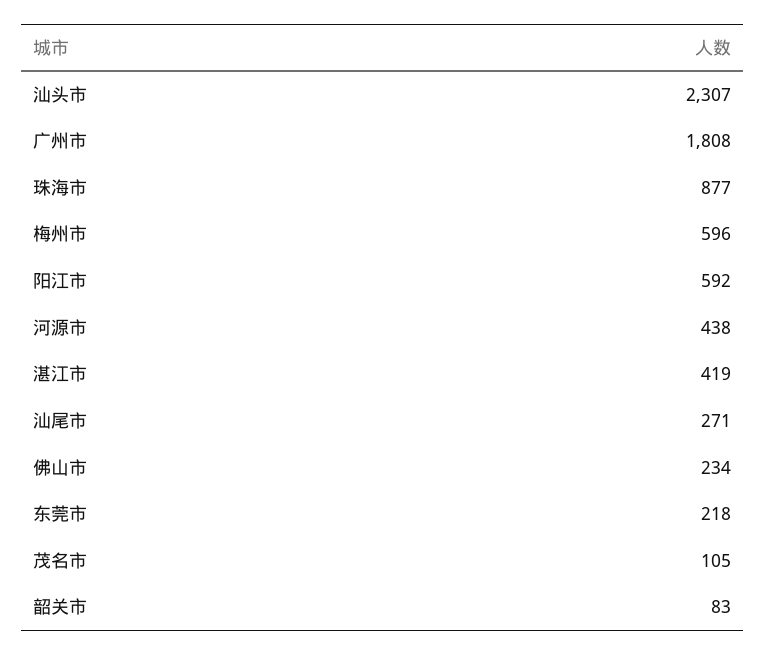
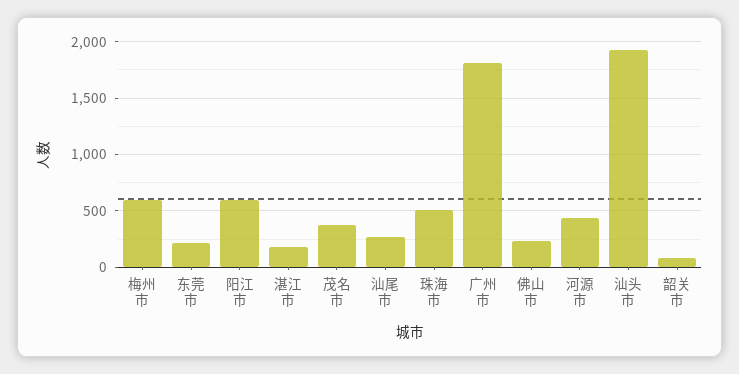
  {
-   "汕头市": 2307,
+   "汕头市": 1900,
    "广州市": 1808,
-   "珠海市": 877,
+   "珠海市": 500,
    "梅州市": 596,
    "阳江市": 592,
    "河源市": 438,
-   "湛江市": 419,
+   "湛江市": 200,
    "汕尾市": 271,
    "佛山市": 234,
    "东莞市": 218,
-   "茂名市": 105,
+   "茂名市": 400,
    "韶关市": 83
  }

